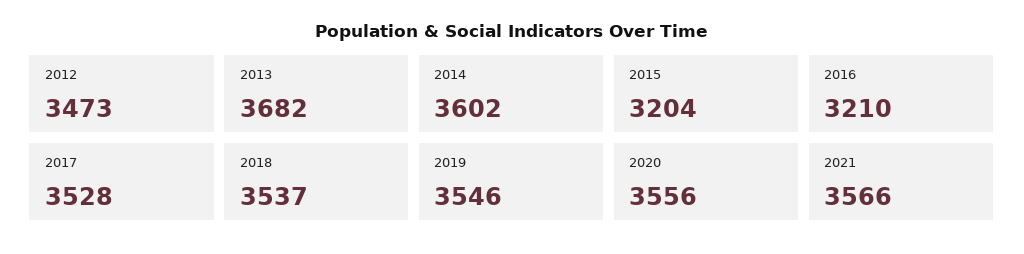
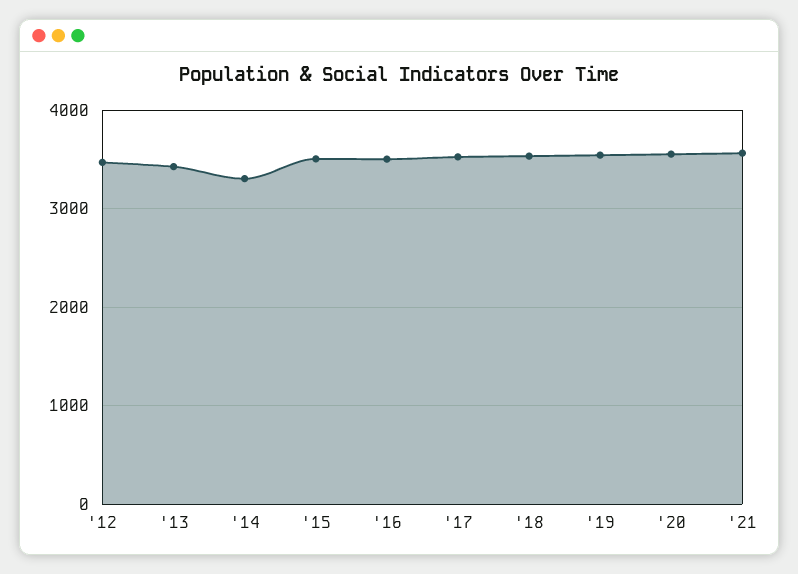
  {
    "2012": 3473,
-   "2013": 3682,
+   "2013": 3400,
-   "2014": 3602,
+   "2014": 3300,
-   "2015": 3204,
+   "2015": 3500,
-   "2016": 3210,
+   "2016": 3500,
    "2017": 3528,
    "2018": 3537,
    "2019": 3546,
    "2020": 3556,
    "2021": 3566
  }

